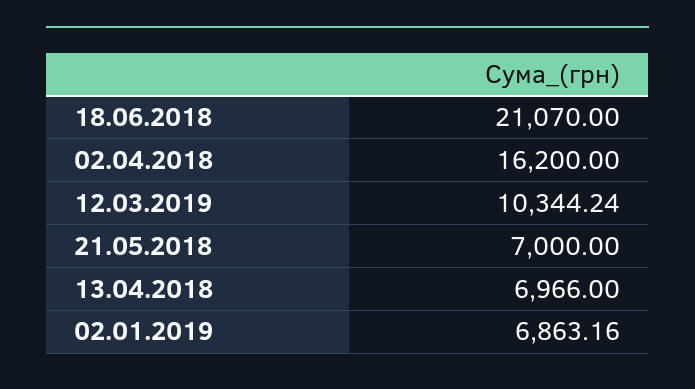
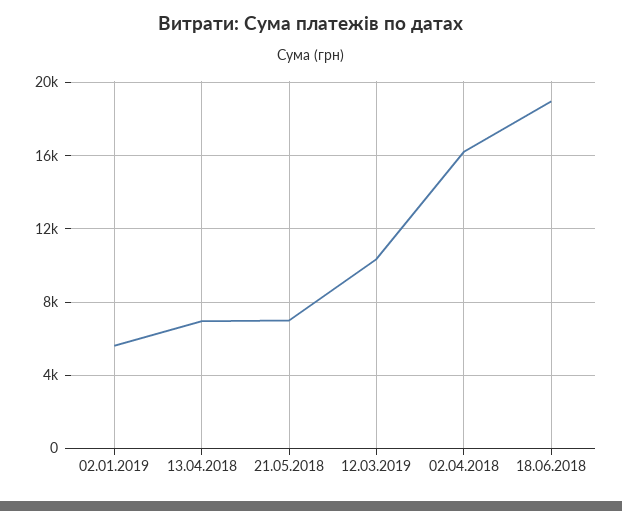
  {
-   "18.06.2018": 21070,
+   "18.06.2018": 19000,
    "02.04.2018": 16200,
    "12.03.2019": 10344.24,
    "21.05.2018": 7000,
    "13.04.2018": 6966,
-   "02.01.2019": 6863.16
+   "02.01.2019": 5500
  }

